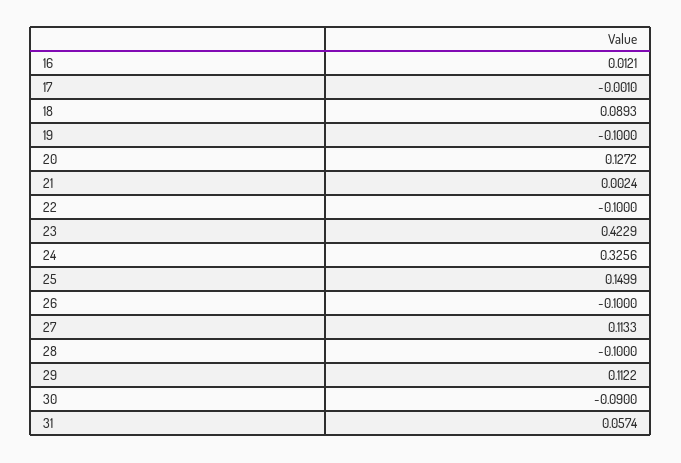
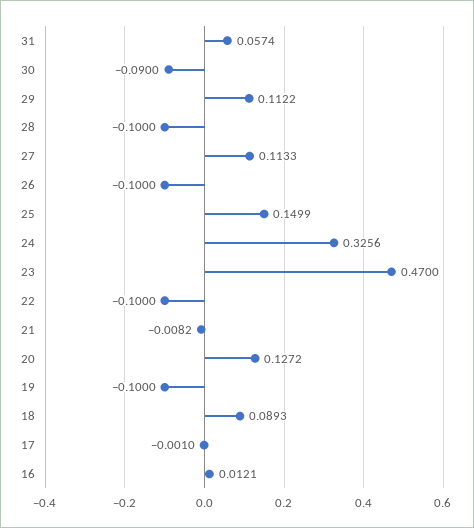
  {
    "16": 0.0121,
    "17": -0.001,
    "18": 0.0893,
    "19": -0.1,
    "20": 0.1272,
-   "21": 0.0024,
+   "21": -0.0082,
    "22": -0.1,
-   "23": 0.4229,
+   "23": 0.47,
    "24": 0.3256,
    "25": 0.1499,
    "26": -0.1,
    "27": 0.1133,
    "28": -0.1,
    "29": 0.1122,
    "30": -0.09,
    "31": 0.0574
  }

